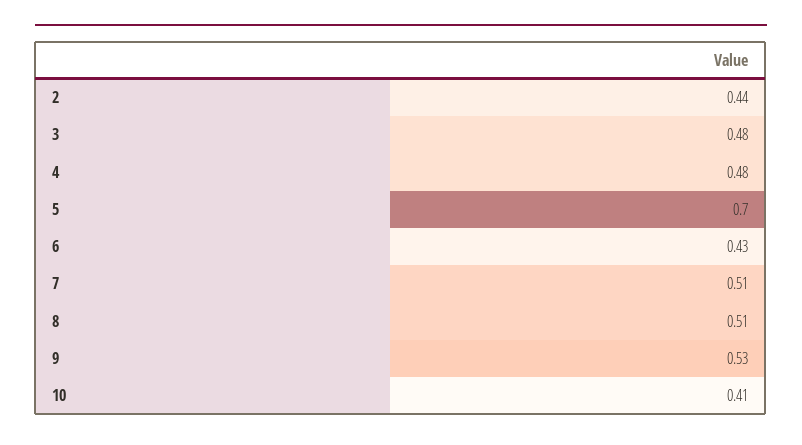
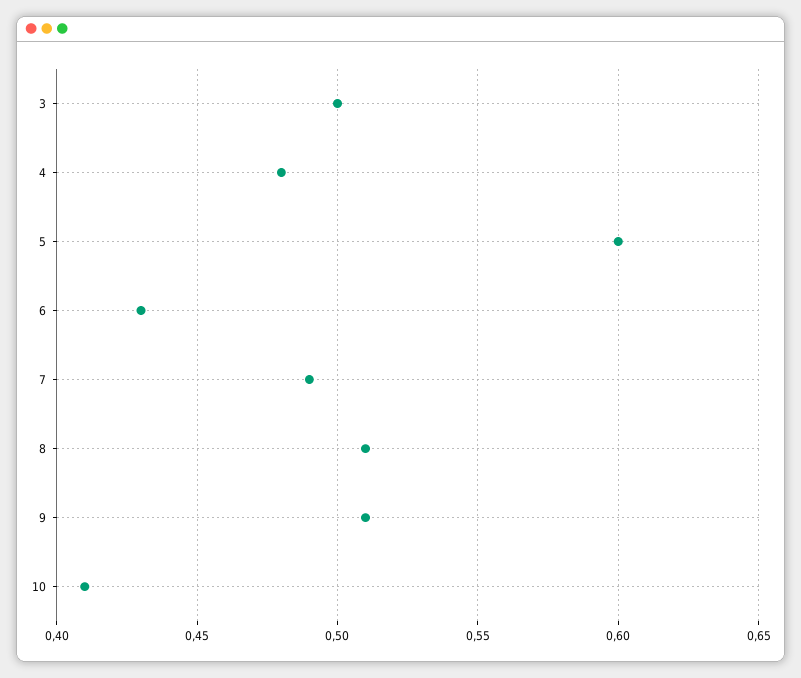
  {
-   "2": 0.44,
-   "3": 0.48,
+   "3": 0.5,
    "4": 0.48,
-   "5": 0.7,
+   "5": 0.6,
    "6": 0.43,
-   "7": 0.51,
+   "7": 0.49,
    "8": 0.51,
-   "9": 0.53,
+   "9": 0.51,
    "10": 0.41
  }

